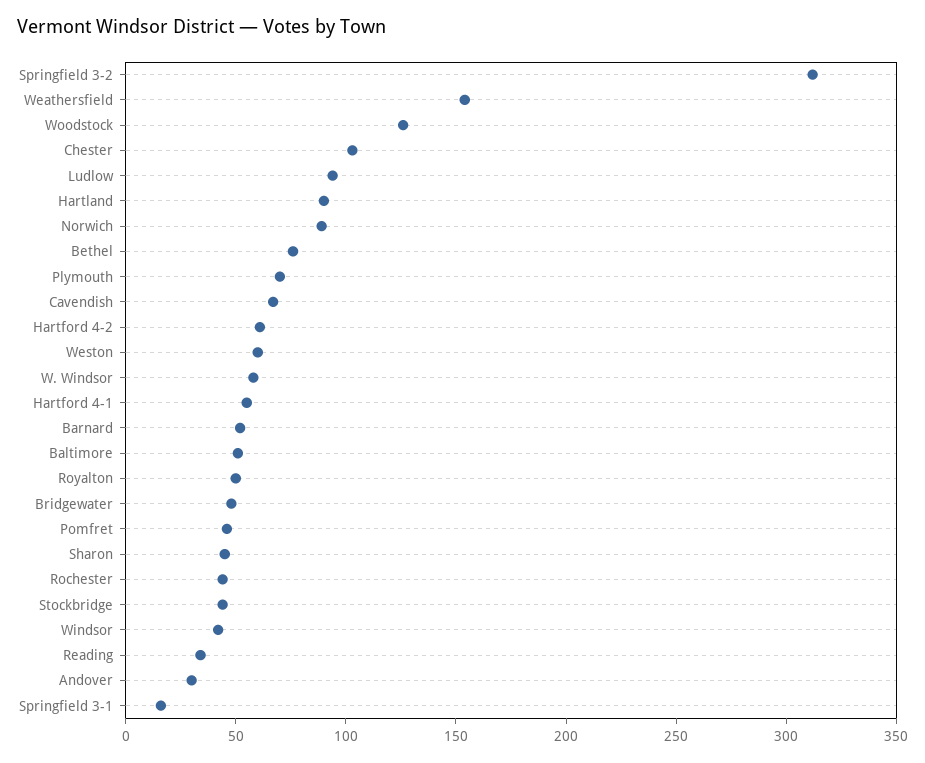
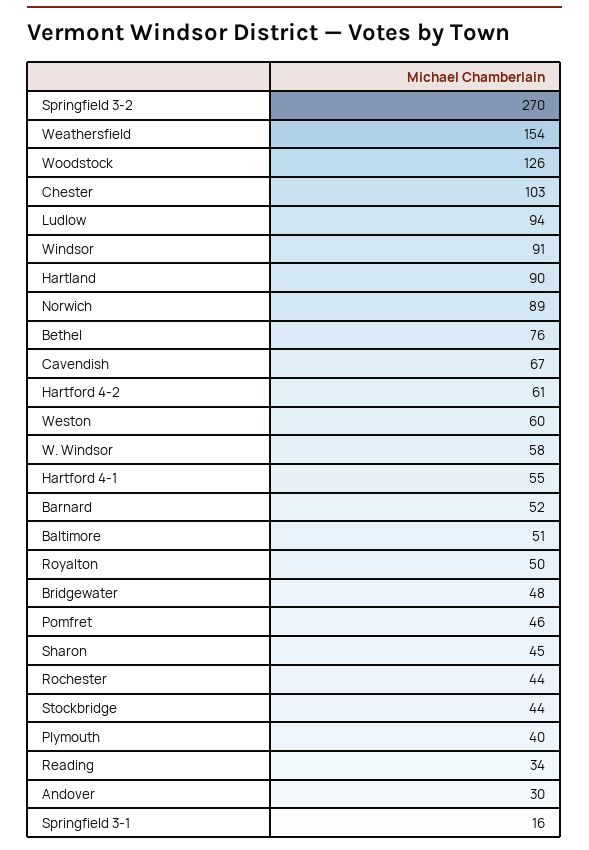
  {
-   "Springfield 3-2": 310,
+   "Springfield 3-2": 270,
    "Weathersfield": 154,
    "Woodstock": 126,
    "Chester": 103,
    "Ludlow": 94,
    "Hartland": 90,
    "Norwich": 89,
    "Bethel": 76,
-   "Plymouth": 70,
+   "Plymouth": 40,
    "Cavendish": 67,
    "Hartford 4-2": 61,
    "Weston": 60,
    "W. Windsor": 58,
    "Hartford 4-1": 55,
    "Barnard": 52,
    "Baltimore": 51,
    "Royalton": 50,
    "Bridgewater": 48,
    "Pomfret": 46,
    "Sharon": 45,
    "Rochester": 44,
    "Stockbridge": 44,
-   "Windsor": 40,
+   "Windsor": 91,
    "Reading": 34,
    "Andover": 30,
    "Springfield 3-1": 16
  }

